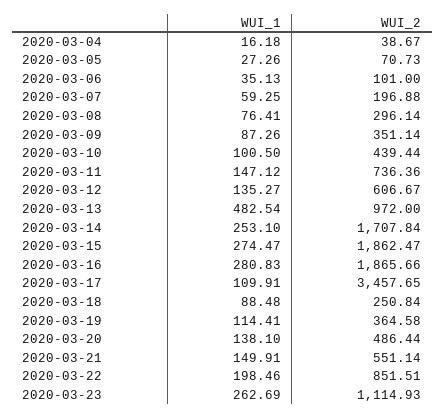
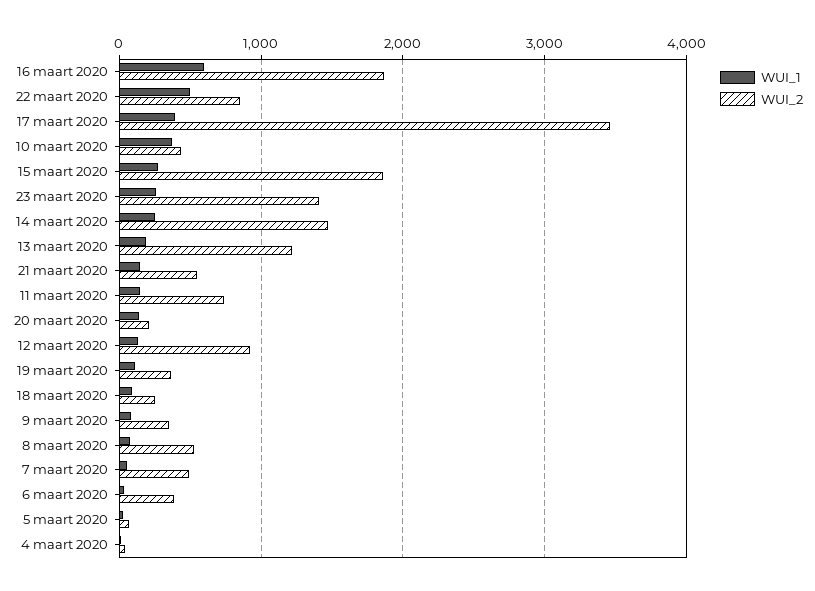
  {
    "WUI_1": {
      "2020-03-04": 16.18,
      "2020-03-05": 27.26,
      "2020-03-06": 35.13,
      "2020-03-07": 59.25,
      "2020-03-08": 76.41,
      "2020-03-09": 87.26,
-     "2020-03-10": 100.5,
+     "2020-03-10": 400,
      "2020-03-11": 147.12,
      "2020-03-12": 135.27,
-     "2020-03-13": 482.54,
+     "2020-03-13": 200,
      "2020-03-14": 253.1,
      "2020-03-15": 274.47,
-     "2020-03-16": 280.83,
+     "2020-03-16": 600,
-     "2020-03-17": 109.91,
+     "2020-03-17": 400,
      "2020-03-18": 88.48,
      "2020-03-19": 114.41,
      "2020-03-20": 138.1,
      "2020-03-21": 149.91,
-     "2020-03-22": 198.46,
+     "2020-03-22": 500,
      "2020-03-23": 262.69
    },
    "WUI_2": {
      "2020-03-04": 38.67,
      "2020-03-05": 70.73,
-     "2020-03-06": 101,
+     "2020-03-06": 400,
-     "2020-03-07": 196.88,
+     "2020-03-07": 500,
-     "2020-03-08": 296.14,
+     "2020-03-08": 500,
      "2020-03-09": 351.14,
      "2020-03-10": 439.44,
      "2020-03-11": 736.36,
-     "2020-03-12": 606.67,
+     "2020-03-12": 900,
-     "2020-03-13": 972,
+     "2020-03-13": 1200,
-     "2020-03-14": 1707.84,
+     "2020-03-14": 1500,
      "2020-03-15": 1862.47,
      "2020-03-16": 1865.66,
      "2020-03-17": 3457.65,
      "2020-03-18": 250.84,
      "2020-03-19": 364.58,
-     "2020-03-20": 486.44,
+     "2020-03-20": 200,
      "2020-03-21": 551.14,
      "2020-03-22": 851.51,
-     "2020-03-23": 1114.93
+     "2020-03-23": 1400
    }
  }

